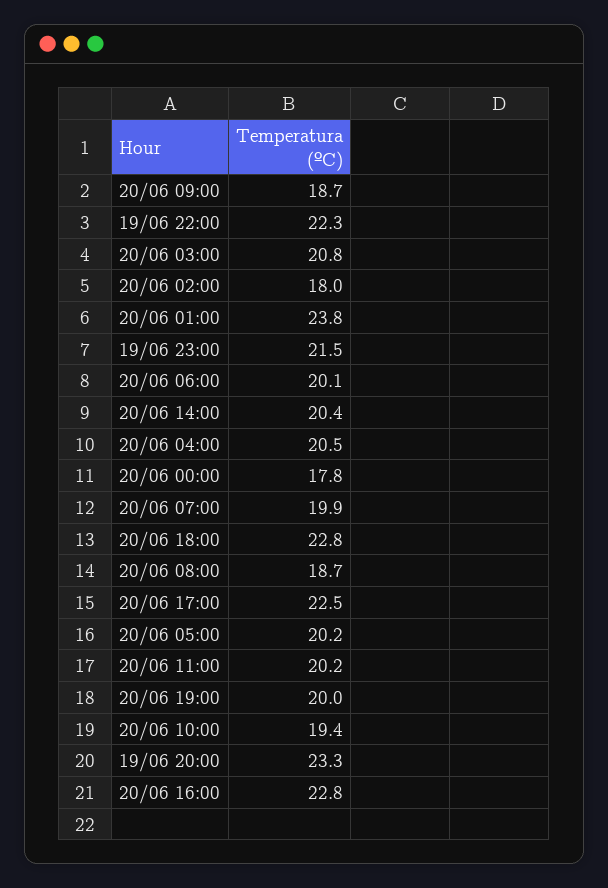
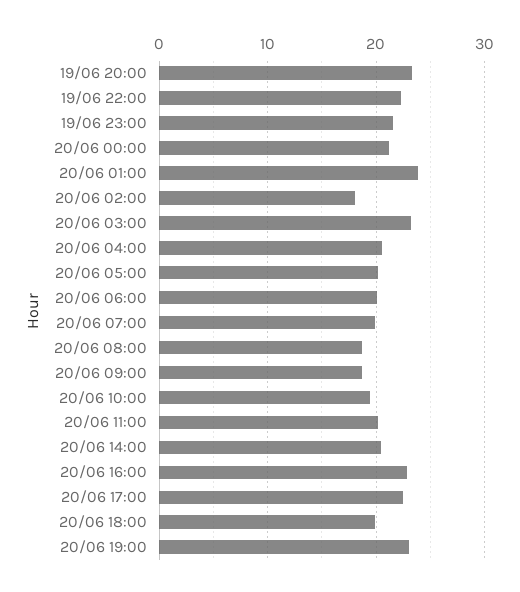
  {
    "20/06 09:00": 18.7,
    "19/06 22:00": 22.3,
-   "20/06 03:00": 20.8,
+   "20/06 03:00": 23,
    "20/06 02:00": 18,
    "20/06 01:00": 23.8,
    "19/06 23:00": 21.5,
    "20/06 06:00": 20.1,
    "20/06 14:00": 20.4,
    "20/06 04:00": 20.5,
-   "20/06 00:00": 17.8,
+   "20/06 00:00": 21,
    "20/06 07:00": 19.9,
-   "20/06 18:00": 22.8,
+   "20/06 18:00": 20,
    "20/06 08:00": 18.7,
    "20/06 17:00": 22.5,
    "20/06 05:00": 20.2,
    "20/06 11:00": 20.2,
-   "20/06 19:00": 20,
+   "20/06 19:00": 23,
    "20/06 10:00": 19.4,
    "19/06 20:00": 23.3,
    "20/06 16:00": 22.8
  }

